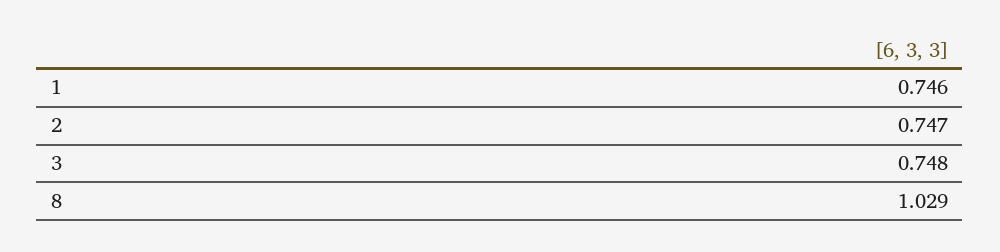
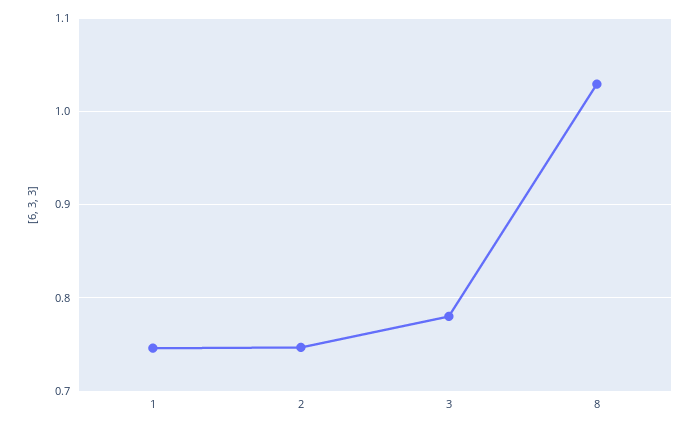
  {
    "1": 0.746,
    "2": 0.747,
-   "3": 0.748,
+   "3": 0.78,
    "8": 1.029
  }

